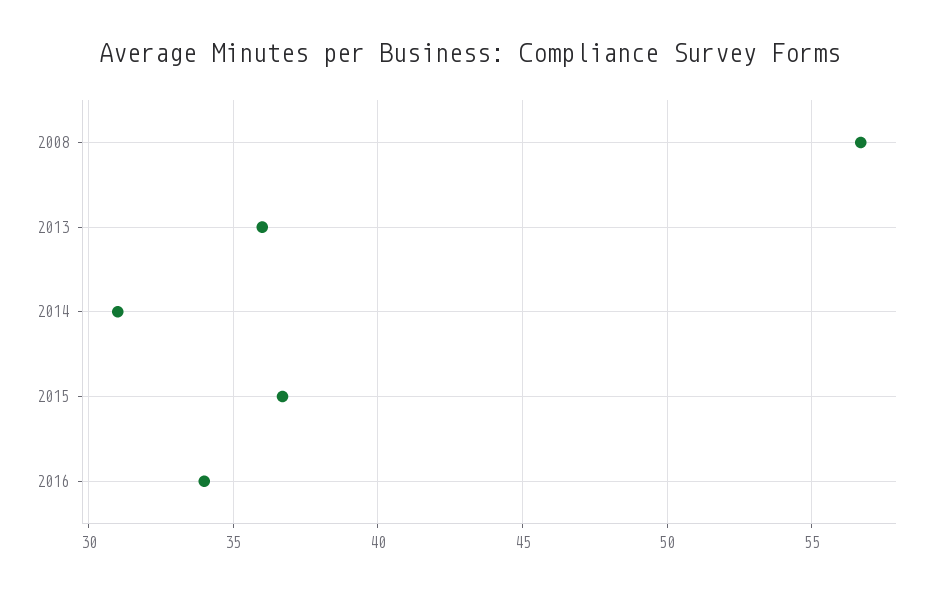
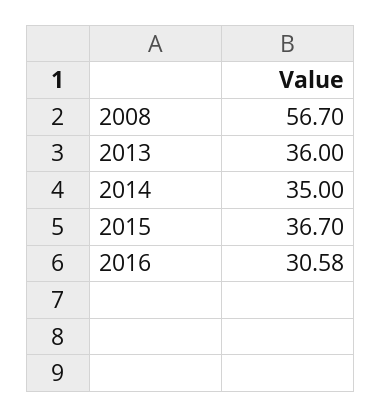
  {
    "2008": 56.7,
    "2013": 36,
-   "2014": 31,
+   "2014": 35,
    "2015": 36.7,
-   "2016": 34
+   "2016": 30.58
  }

